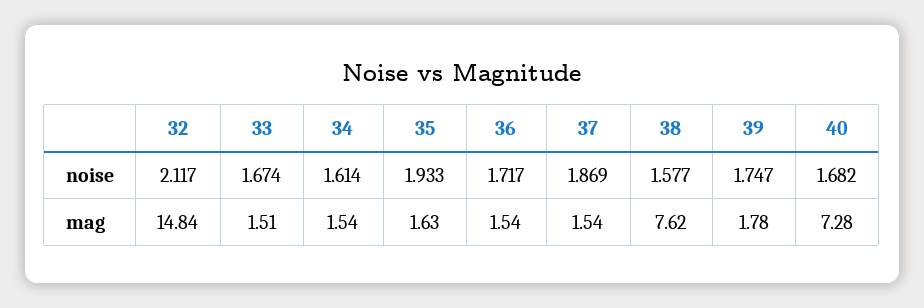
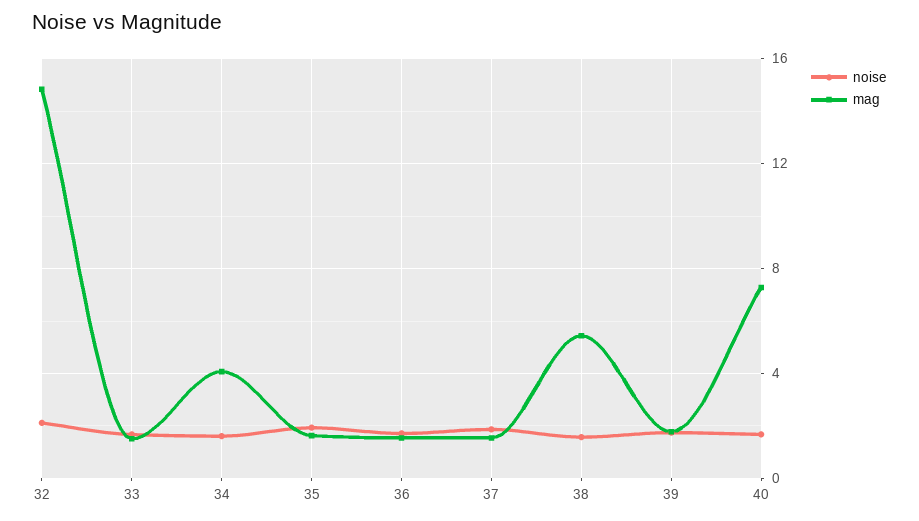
  {
    "noise": {
      "32": 2.117,
      "33": 1.674,
      "34": 1.614,
      "35": 1.933,
      "36": 1.717,
      "37": 1.869,
      "38": 1.577,
      "39": 1.747,
      "40": 1.682
    },
    "mag": {
      "32": 14.84,
      "33": 1.51,
-     "34": 1.54,
+     "34": 4,
      "35": 1.63,
      "36": 1.54,
      "37": 1.54,
-     "38": 7.62,
+     "38": 5.5,
      "39": 1.78,
      "40": 7.28
    }
  }

